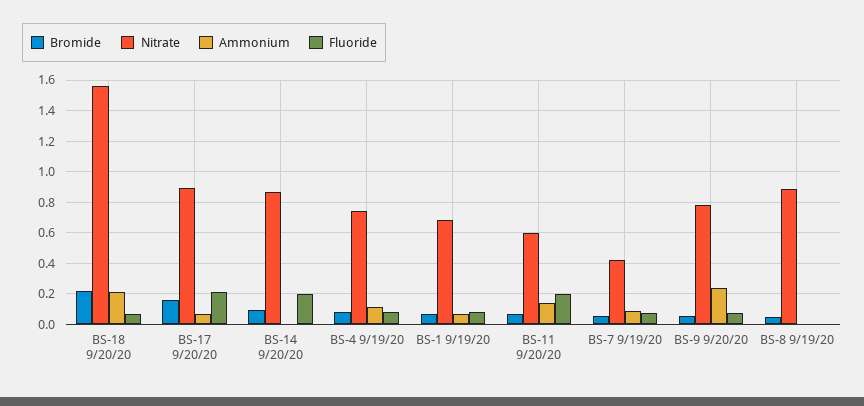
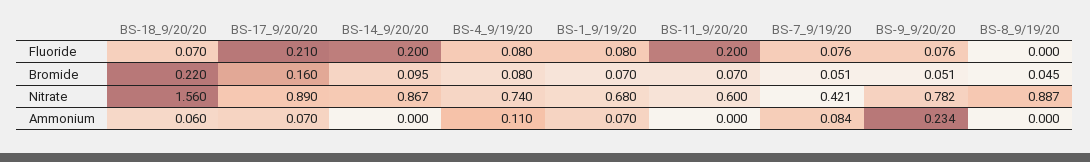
  {
    "Bromide": {
      "BS-18 9/20/20": 0.22,
      "BS-17 9/20/20": 0.16,
      "BS-14 9/20/20": 0.095,
      "BS-4 9/19/20": 0.08,
      "BS-1 9/19/20": 0.07,
      "BS-11 9/20/20": 0.07,
      "BS-7 9/19/20": 0.051,
      "BS-9 9/20/20": 0.051,
      "BS-8 9/19/20": 0.045
    },
    "Nitrate": {
      "BS-18 9/20/20": 1.56,
      "BS-17 9/20/20": 0.89,
      "BS-14 9/20/20": 0.867,
      "BS-4 9/19/20": 0.74,
      "BS-1 9/19/20": 0.68,
      "BS-11 9/20/20": 0.6,
      "BS-7 9/19/20": 0.421,
      "BS-9 9/20/20": 0.782,
      "BS-8 9/19/20": 0.887
    },
    "Ammonium": {
-     "BS-18 9/20/20": 0.2,
+     "BS-18 9/20/20": 0.06,
      "BS-17 9/20/20": 0.07,
      "BS-14 9/20/20": 0,
      "BS-4 9/19/20": 0.11,
      "BS-1 9/19/20": 0.07,
-     "BS-11 9/20/20": 0.15,
+     "BS-11 9/20/20": 0,
      "BS-7 9/19/20": 0.084,
      "BS-9 9/20/20": 0.234,
      "BS-8 9/19/20": 0
    },
    "Fluoride": {
      "BS-18 9/20/20": 0.07,
      "BS-17 9/20/20": 0.21,
      "BS-14 9/20/20": 0.2,
      "BS-4 9/19/20": 0.08,
      "BS-1 9/19/20": 0.08,
      "BS-11 9/20/20": 0.2,
      "BS-7 9/19/20": 0.076,
      "BS-9 9/20/20": 0.076,
      "BS-8 9/19/20": 0
    }
  }

